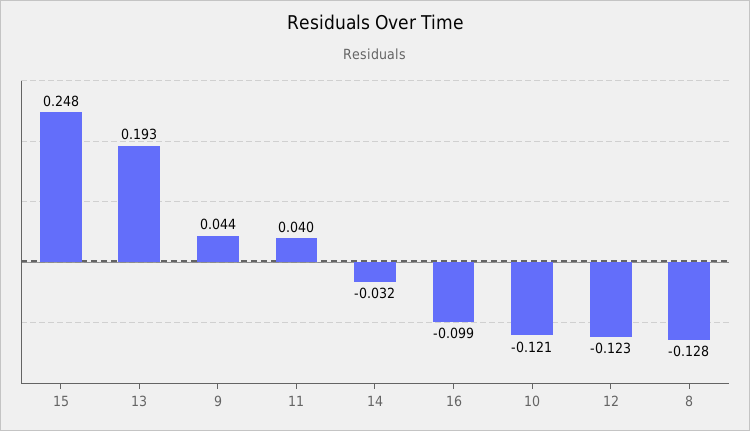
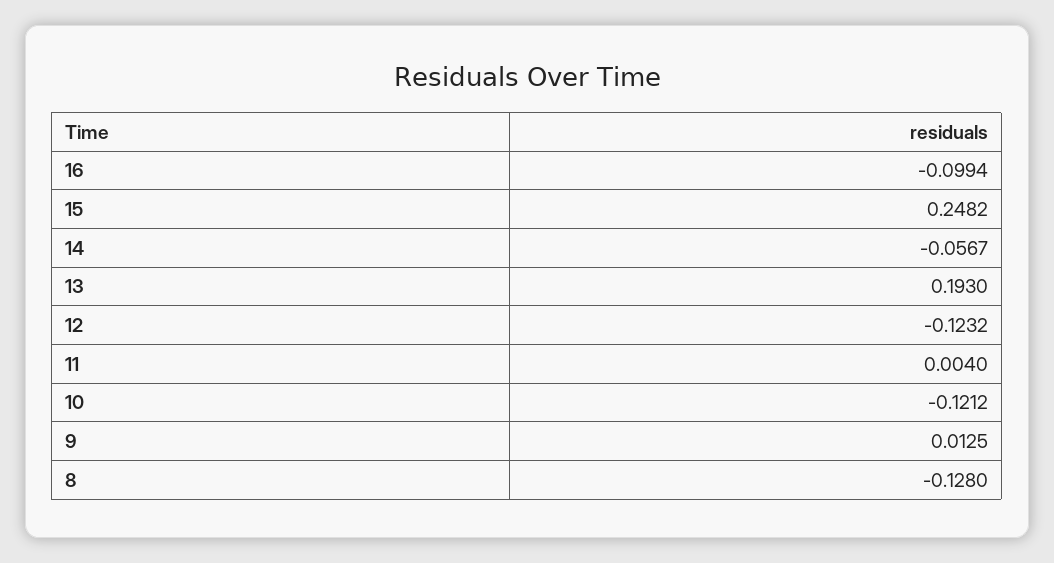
  {
    "15": 0.2482,
    "13": 0.193,
-   "9": 0.044,
+   "9": 0.0125,
-   "11": 0.04,
+   "11": 0.004,
-   "14": -0.032,
+   "14": -0.0567,
    "16": -0.0994,
    "10": -0.1212,
    "12": -0.1232,
    "8": -0.128
  }

